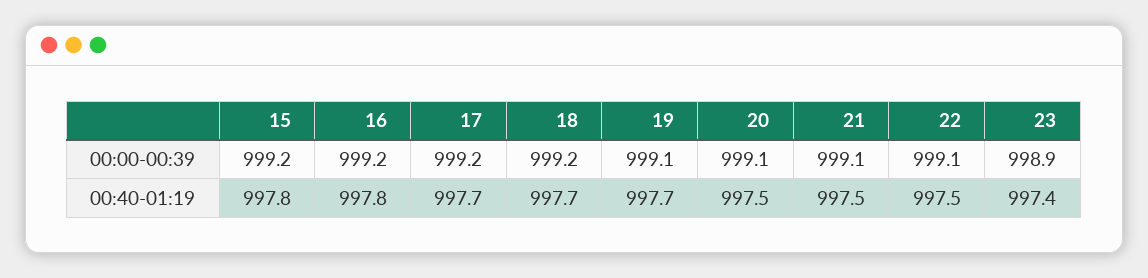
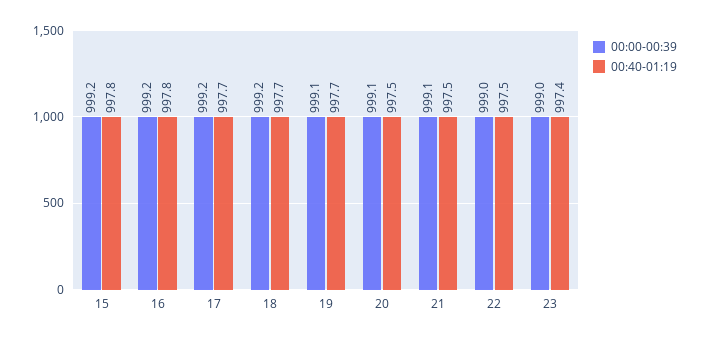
  {
    "00:00-00:39": {
      "15": 999.2,
      "16": 999.2,
      "17": 999.2,
      "18": 999.2,
      "19": 999.1,
      "20": 999.1,
      "21": 999.1,
-     "22": 999.1,
+     "22": 999,
-     "23": 998.9
+     "23": 999
    },
    "00:40-01:19": {
      "15": 997.8,
      "16": 997.8,
      "17": 997.7,
      "18": 997.7,
      "19": 997.7,
      "20": 997.5,
      "21": 997.5,
      "22": 997.5,
      "23": 997.4
    }
  }

